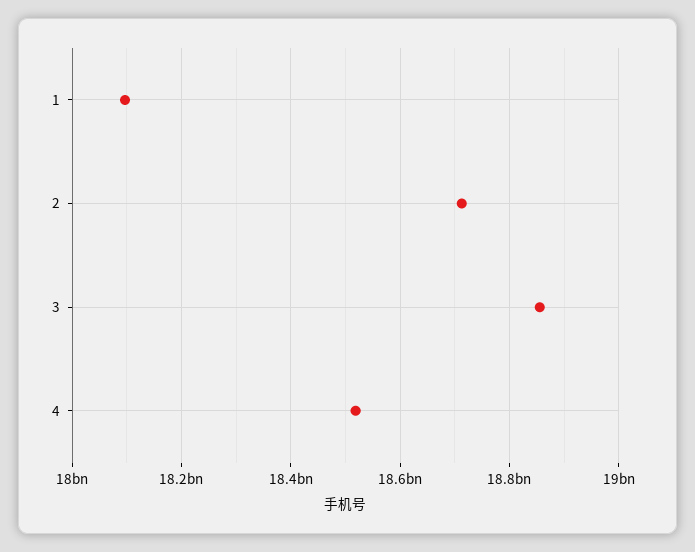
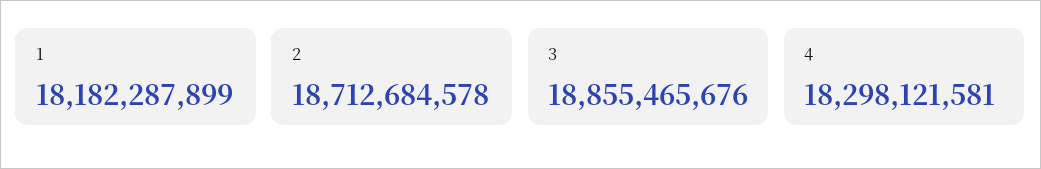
  {
-   "1": 18100000000,
+   "1": 18182287899,
    "2": 18712684578,
    "3": 18855465676,
-   "4": 18520000000
+   "4": 18298121581
  }

